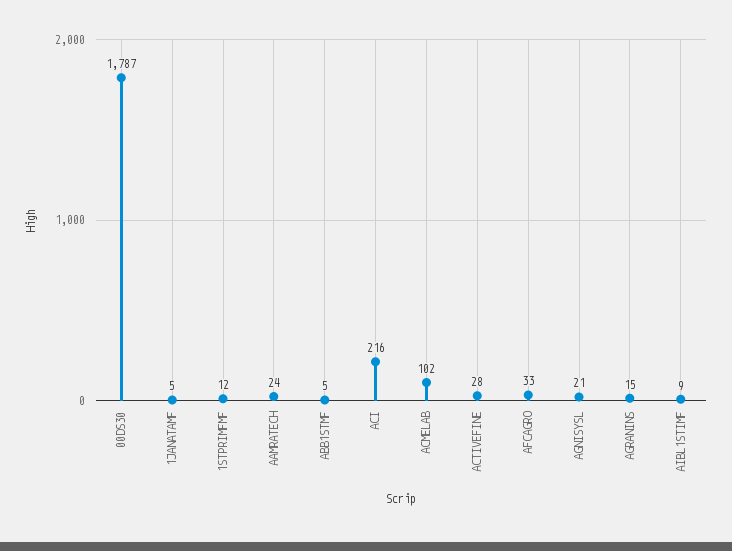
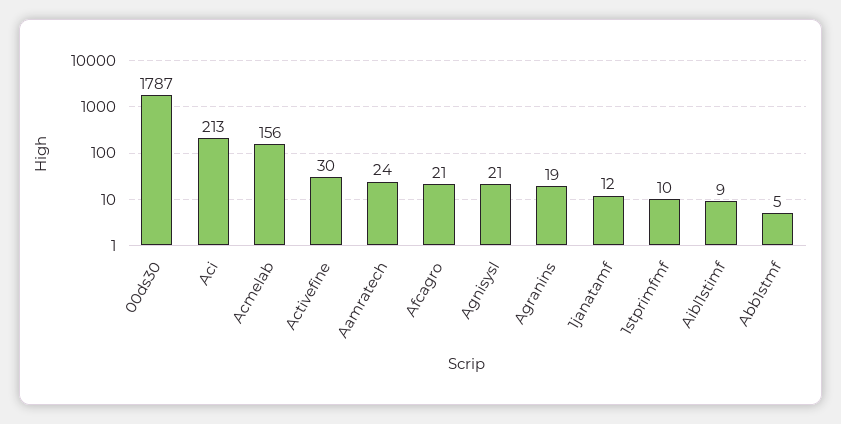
  {
    "00DS30": 1787,
-   "1JANATAMF": 5,
+   "1JANATAMF": 12,
-   "1STPRIMFMF": 12,
+   "1STPRIMFMF": 10,
    "AAMRATECH": 24,
    "ABB1STMF": 5,
-   "ACI": 216,
+   "ACI": 213,
-   "ACMELAB": 102,
+   "ACMELAB": 156,
-   "ACTIVEFINE": 28,
+   "ACTIVEFINE": 30,
-   "AFCAGRO": 33,
+   "AFCAGRO": 21,
    "AGNISYSL": 21,
-   "AGRANINS": 15,
+   "AGRANINS": 19,
    "AIBL1STIMF": 9
  }

